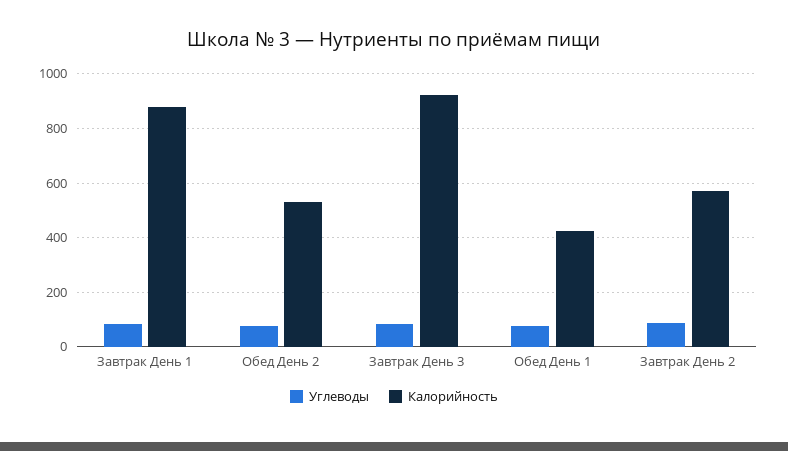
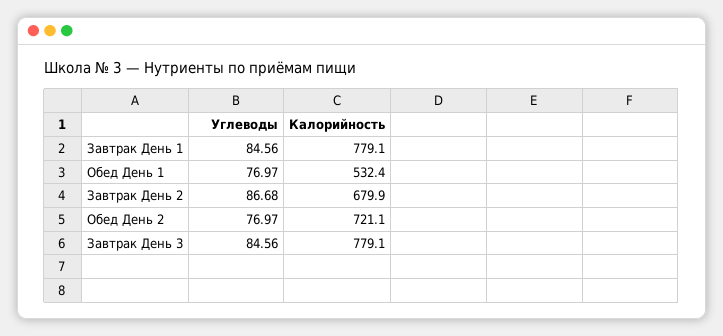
  {
    "Углеводы": {
      "Завтрак День 1": 84.56,
      "Обед День 2": 76.97,
      "Завтрак День 3": 84.56,
      "Обед День 1": 76.97,
      "Завтрак День 2": 86.68
    },
    "Калорийность": {
-     "Завтрак День 1": 875,
+     "Завтрак День 1": 779.1,
-     "Обед День 2": 525,
+     "Обед День 2": 721.1,
-     "Завтрак День 3": 925,
+     "Завтрак День 3": 779.1,
-     "Обед День 1": 425,
+     "Обед День 1": 532.4,
-     "Завтрак День 2": 575
+     "Завтрак День 2": 679.9
    }
  }

